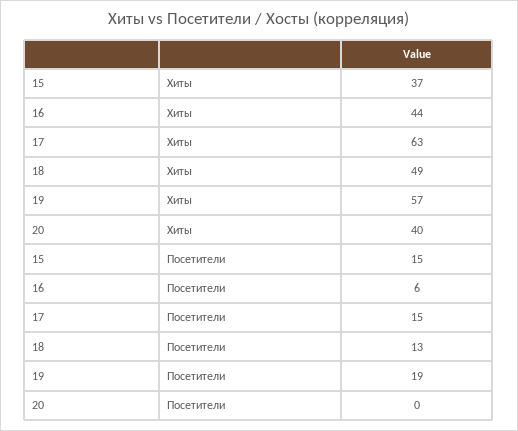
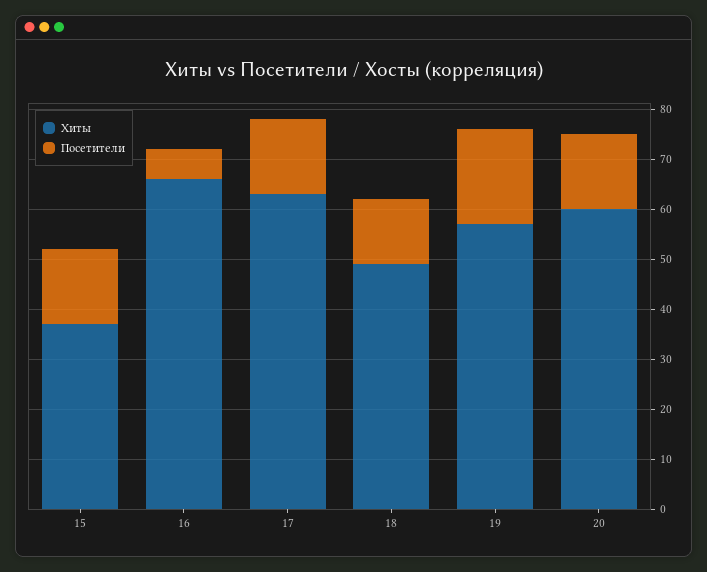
  {
    "Хиты": {
      "15": 37,
-     "16": 44,
+     "16": 65,
      "17": 63,
      "18": 49,
      "19": 57,
-     "20": 40
+     "20": 60
    },
    "Посетители": {
      "15": 15,
      "16": 6,
      "17": 15,
      "18": 13,
      "19": 19,
-     "20": 0
+     "20": 15
    }
  }

